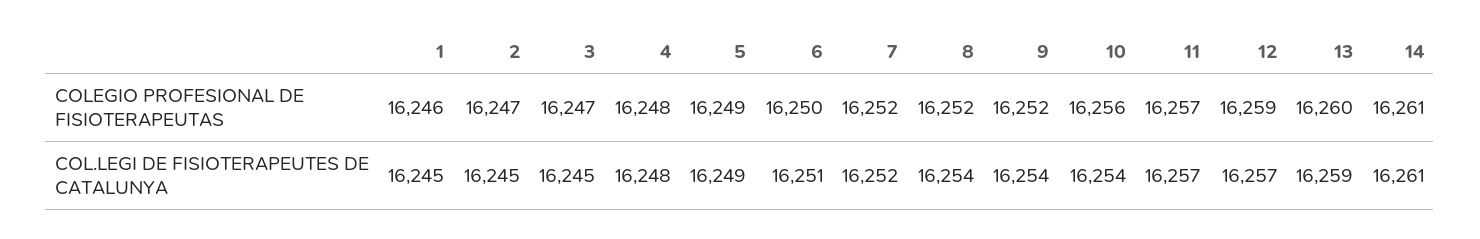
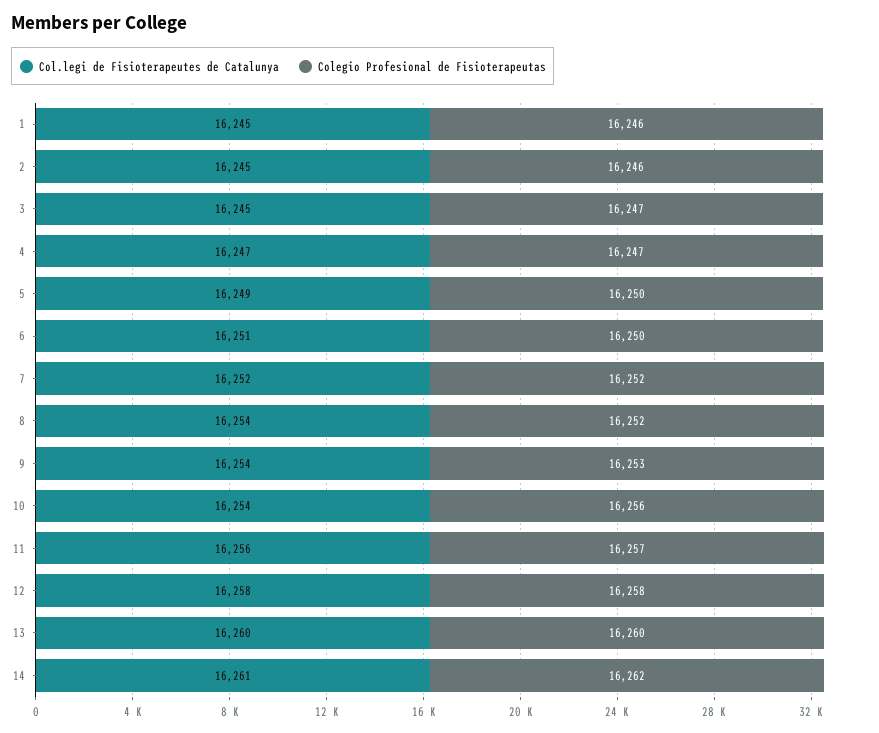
  {
    "COLEGIO PROFESIONAL DE FISIOTERAPEUTAS": {
      "1": 16246,
-     "2": 16247,
+     "2": 16246,
      "3": 16247,
-     "4": 16248,
+     "4": 16247,
-     "5": 16249,
+     "5": 16250,
      "6": 16250,
      "7": 16252,
      "8": 16252,
-     "9": 16252,
+     "9": 16253,
      "10": 16256,
      "11": 16257,
-     "12": 16259,
+     "12": 16258,
      "13": 16260,
-     "14": 16261
+     "14": 16262
    },
    "COL.LEGI DE FISIOTERAPEUTES DE CATALUNYA": {
      "1": 16245,
      "2": 16245,
      "3": 16245,
-     "4": 16248,
+     "4": 16247,
      "5": 16249,
      "6": 16251,
      "7": 16252,
      "8": 16254,
      "9": 16254,
      "10": 16254,
-     "11": 16257,
+     "11": 16256,
-     "12": 16257,
+     "12": 16258,
-     "13": 16259,
+     "13": 16260,
      "14": 16261
    }
  }

